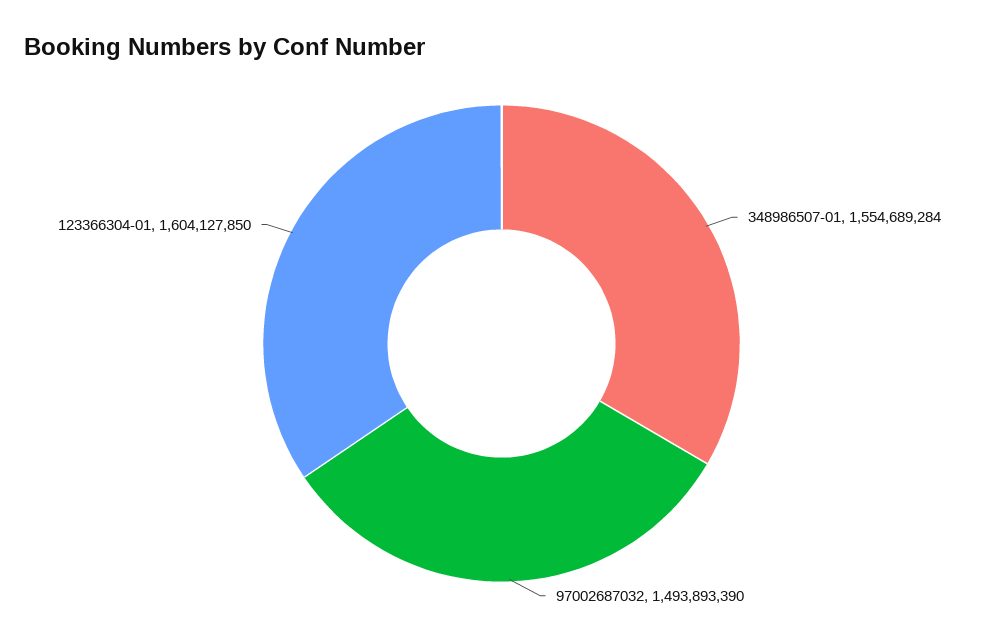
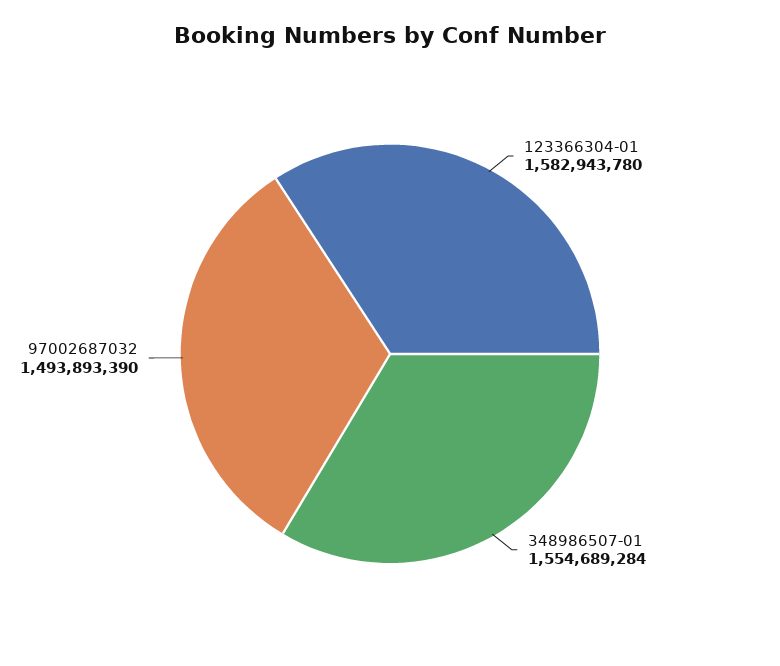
  {
    "348986507-01": 1554689284,
    "97002687032": 1493893390,
-   "123366304-01": 1604127850
+   "123366304-01": 1582943780
  }

